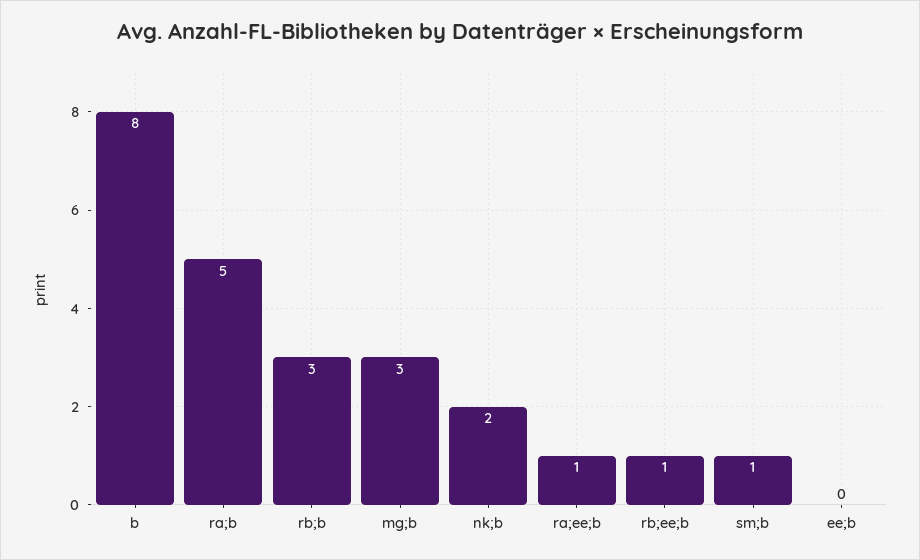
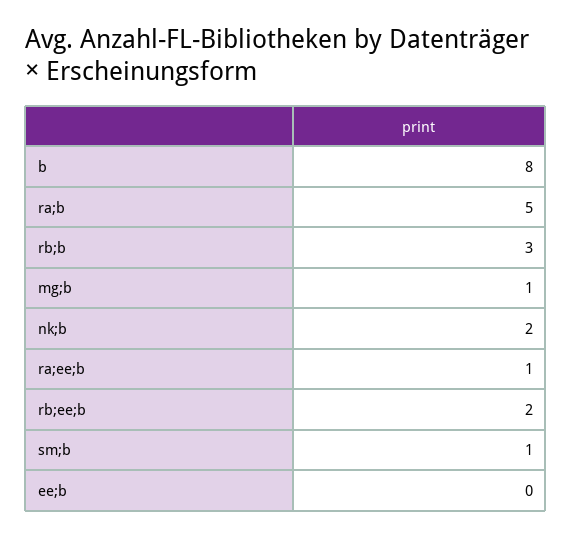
  {
    "b": 8,
    "ra;b": 5,
    "rb;b": 3,
-   "mg;b": 3,
+   "mg;b": 1,
    "nk;b": 2,
    "ra;ee;b": 1,
-   "rb;ee;b": 1,
+   "rb;ee;b": 2,
    "sm;b": 1,
    "ee;b": 0
  }

